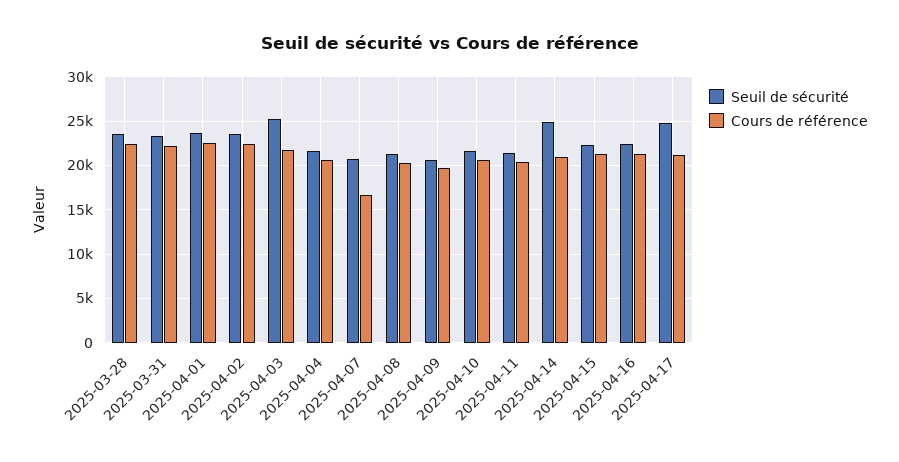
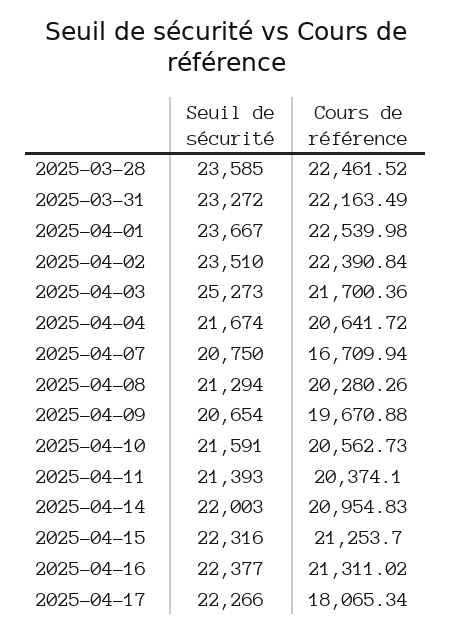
  {
    "Seuil de sécurité": {
      "2025-03-28": 23585,
      "2025-03-31": 23272,
      "2025-04-01": 23667,
      "2025-04-02": 23510,
      "2025-04-03": 25273,
      "2025-04-04": 21674,
      "2025-04-07": 20750,
      "2025-04-08": 21294,
      "2025-04-09": 20654,
      "2025-04-10": 21591,
      "2025-04-11": 21393,
-     "2025-04-14": 25000,
+     "2025-04-14": 22003,
      "2025-04-15": 22316,
      "2025-04-16": 22377,
-     "2025-04-17": 25000
+     "2025-04-17": 22266
    },
    "Cours de référence": {
      "2025-03-28": 22461.52,
      "2025-03-31": 22163.49,
      "2025-04-01": 22539.98,
      "2025-04-02": 22390.84,
      "2025-04-03": 21700.36,
      "2025-04-04": 20641.72,
      "2025-04-07": 16709.94,
      "2025-04-08": 20280.26,
      "2025-04-09": 19670.88,
      "2025-04-10": 20562.73,
      "2025-04-11": 20374.1,
      "2025-04-14": 20954.83,
      "2025-04-15": 21253.7,
      "2025-04-16": 21311.02,
-     "2025-04-17": 21000
+     "2025-04-17": 18065.34
    }
  }

